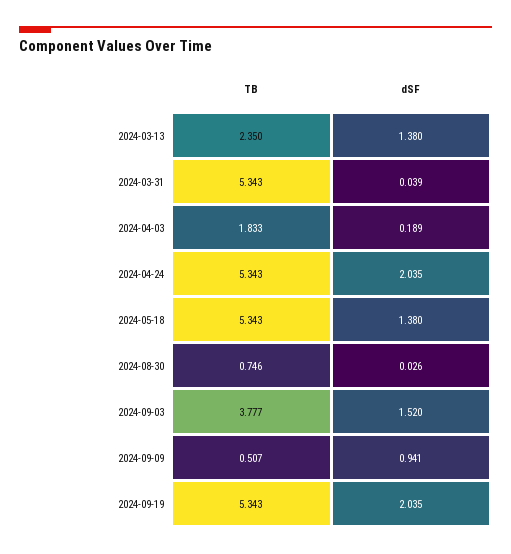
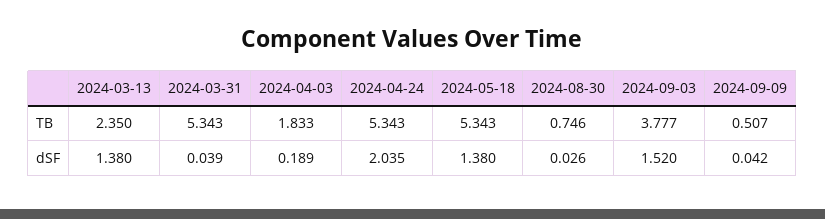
  {
    "TB": {
      "2024-03-13": 2.35,
      "2024-03-31": 5.343,
      "2024-04-03": 1.833,
      "2024-04-24": 5.343,
      "2024-05-18": 5.343,
      "2024-08-30": 0.746,
      "2024-09-03": 3.777,
-     "2024-09-09": 0.507,
+     "2024-09-09": 0.507
-     "2024-09-19": 5.343
    },
    "dSF": {
      "2024-03-13": 1.38,
      "2024-03-31": 0.039,
      "2024-04-03": 0.189,
      "2024-04-24": 2.035,
      "2024-05-18": 1.38,
      "2024-08-30": 0.026,
      "2024-09-03": 1.52,
-     "2024-09-09": 0.941,
+     "2024-09-09": 0.042
-     "2024-09-19": 2.035
    }
  }

